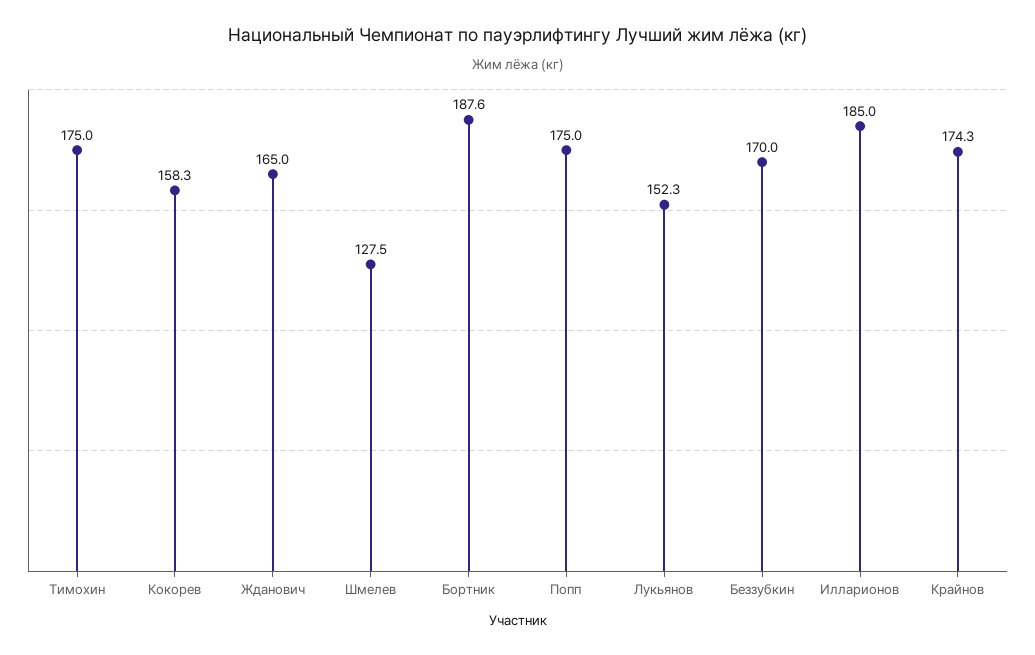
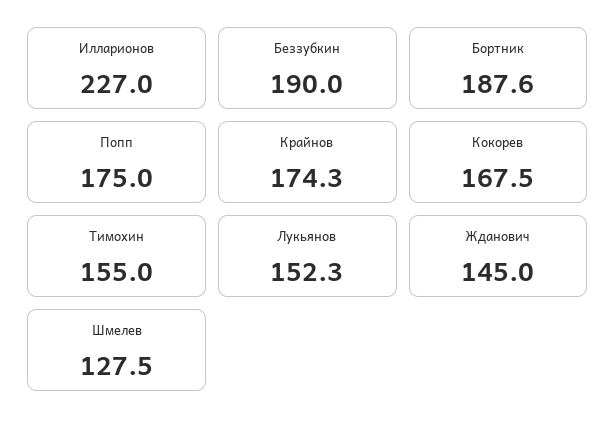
  {
-   "Тимохин": 175,
+   "Тимохин": 155,
-   "Кокорев": 158.3,
+   "Кокорев": 167.5,
-   "Жданович": 165,
+   "Жданович": 145,
    "Шмелев": 127.5,
    "Бортник": 187.6,
    "Попп": 175,
    "Лукьянов": 152.3,
-   "Беззубкин": 170,
+   "Беззубкин": 190,
-   "Илларионов": 185,
+   "Илларионов": 227,
    "Крайнов": 174.3
  }

